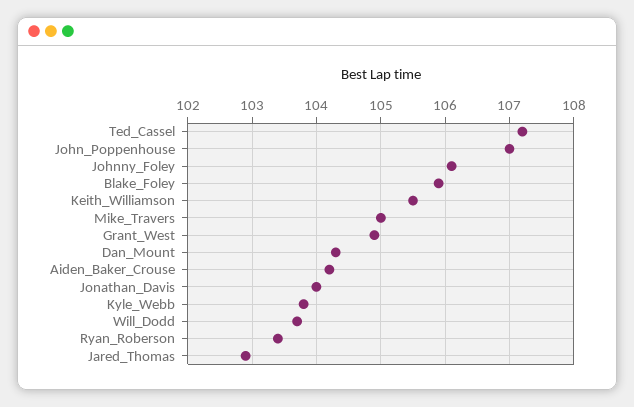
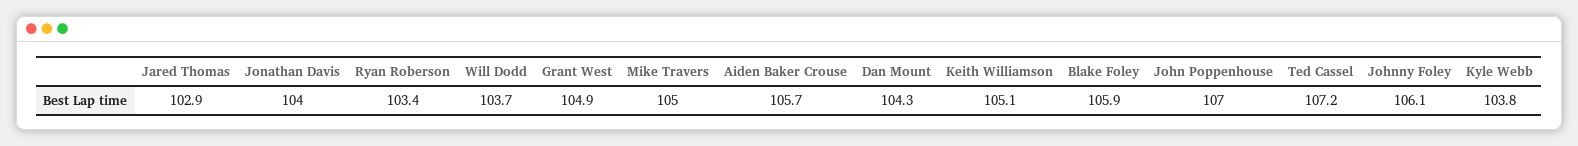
  {
    "Ted_Cassel": 107.2,
    "John_Poppenhouse": 107,
    "Johnny_Foley": 106.1,
    "Blake_Foley": 105.9,
-   "Keith_Williamson": 105.5,
+   "Keith_Williamson": 105.1,
    "Mike_Travers": 105,
    "Grant_West": 104.9,
    "Dan_Mount": 104.3,
-   "Aiden_Baker_Crouse": 104.2,
+   "Aiden_Baker_Crouse": 105.7,
    "Jonathan_Davis": 104,
    "Kyle_Webb": 103.8,
    "Will_Dodd": 103.7,
    "Ryan_Roberson": 103.4,
    "Jared_Thomas": 102.9
  }

